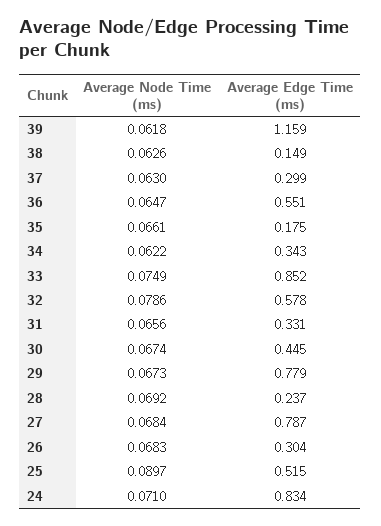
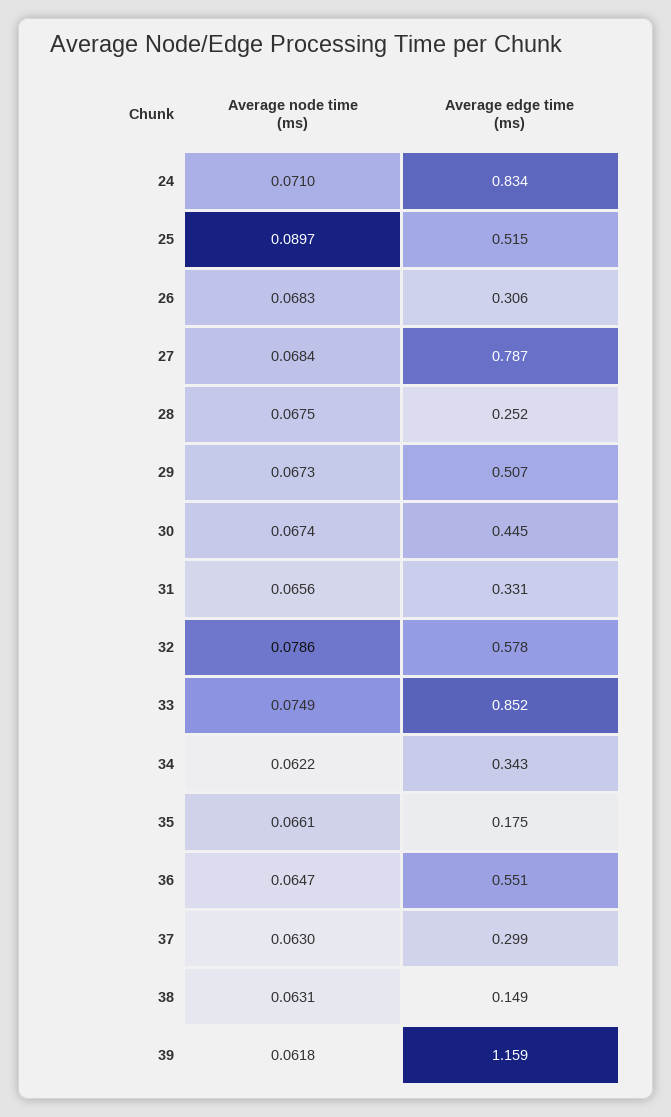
  {
    "Average Node Time (ms)": {
      "39": 0.0618,
-     "38": 0.0626,
+     "38": 0.0631,
      "37": 0.063,
      "36": 0.0647,
      "35": 0.0661,
      "34": 0.0622,
      "33": 0.0749,
      "32": 0.0786,
      "31": 0.0656,
      "30": 0.0674,
      "29": 0.0673,
-     "28": 0.0692,
+     "28": 0.0675,
      "27": 0.0684,
      "26": 0.0683,
      "25": 0.0897,
      "24": 0.071
    },
    "Average Edge Time (ms)": {
      "39": 1.159,
      "38": 0.149,
      "37": 0.299,
      "36": 0.551,
      "35": 0.175,
      "34": 0.343,
      "33": 0.852,
      "32": 0.578,
      "31": 0.331,
      "30": 0.445,
-     "29": 0.779,
+     "29": 0.507,
-     "28": 0.237,
+     "28": 0.252,
      "27": 0.787,
-     "26": 0.304,
+     "26": 0.306,
      "25": 0.515,
      "24": 0.834
    }
  }

